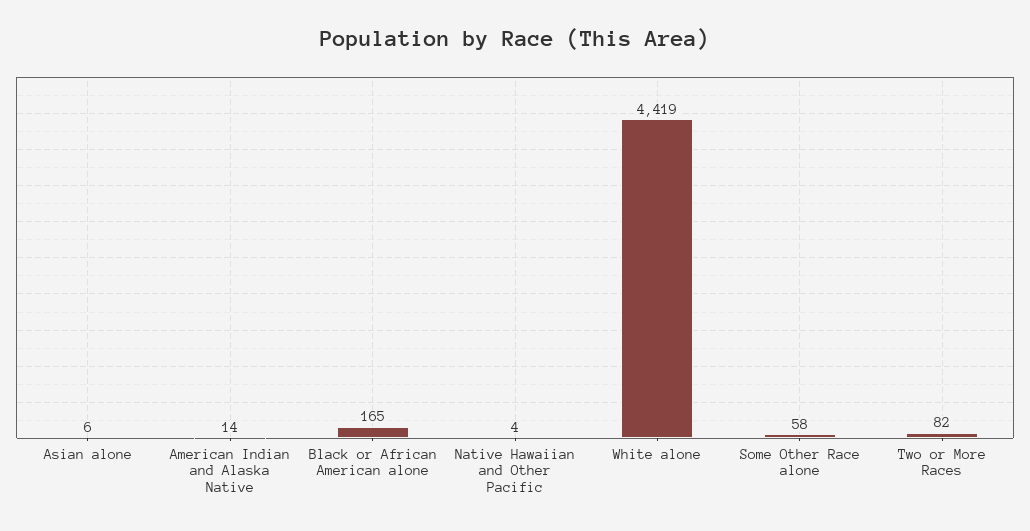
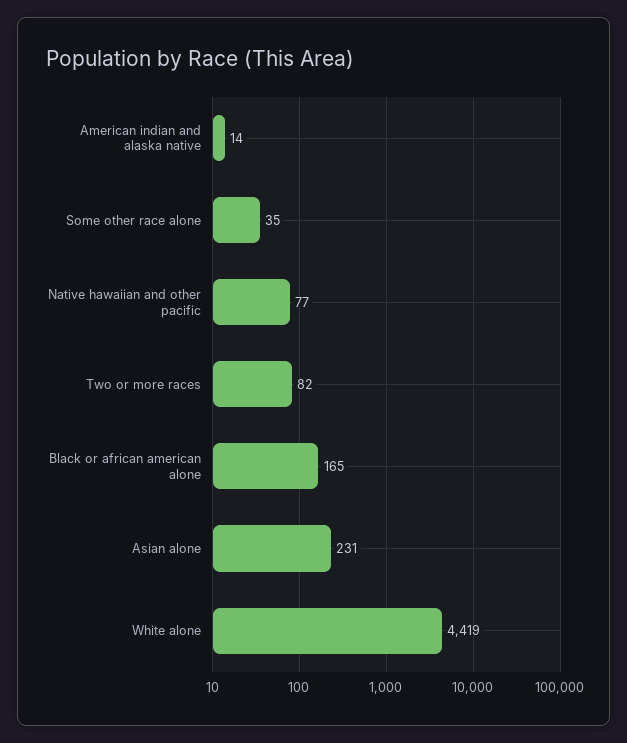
  {
-   "Asian alone": 6,
+   "Asian alone": 231,
    "American Indian and Alaska Native": 14,
    "Black or African American alone": 165,
-   "Native Hawaiian and Other Pacific": 4,
+   "Native Hawaiian and Other Pacific": 77,
    "White alone": 4419,
-   "Some Other Race alone": 58,
+   "Some Other Race alone": 35,
    "Two or More Races": 82
  }

